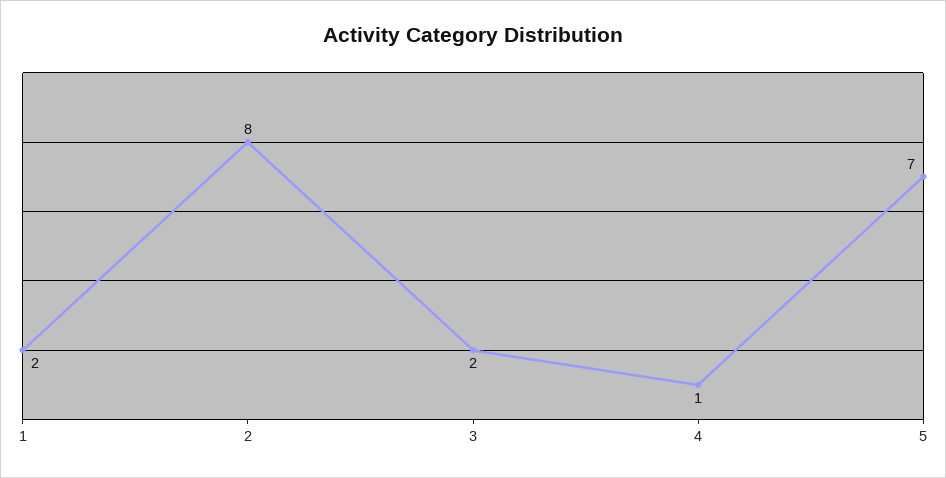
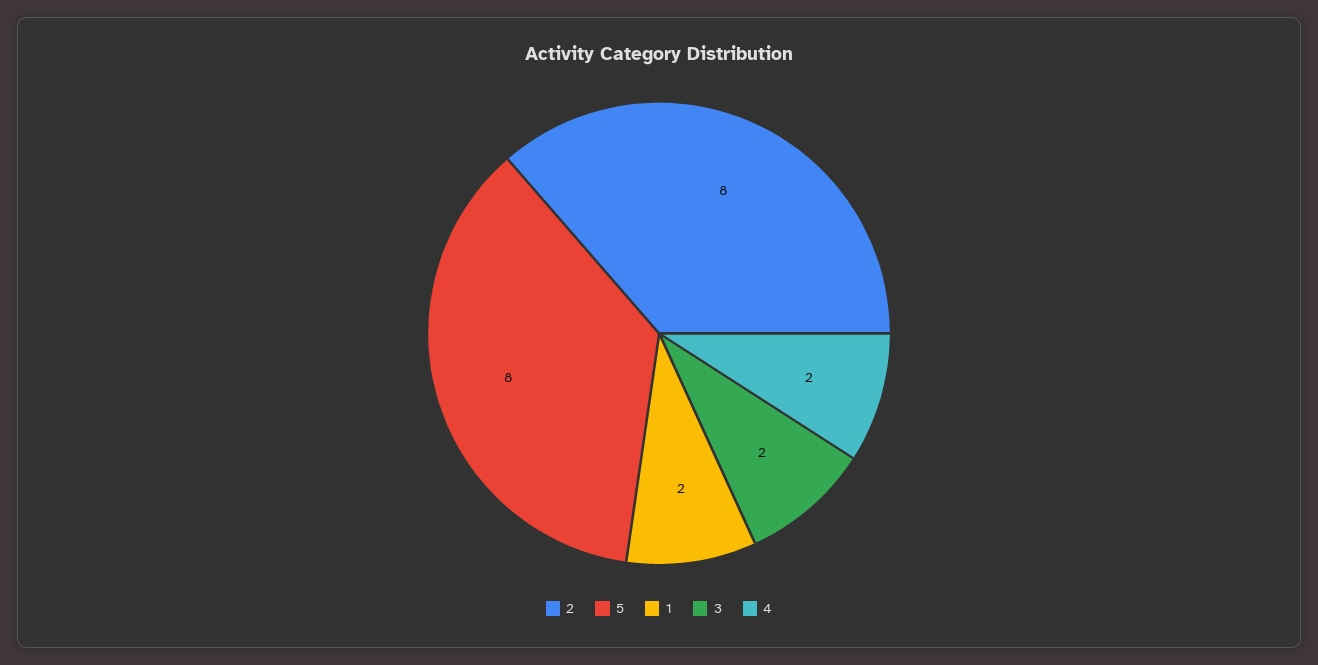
  {
    "1": 2,
    "2": 8,
    "3": 2,
-   "4": 1,
+   "4": 2,
-   "5": 7
+   "5": 8
  }

